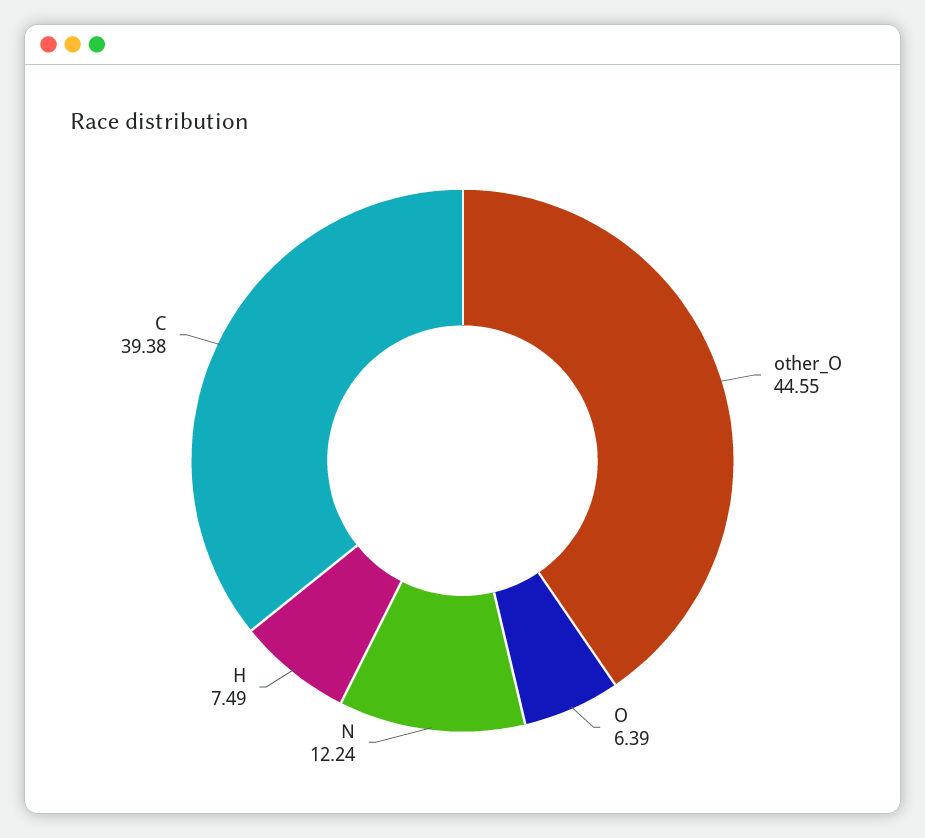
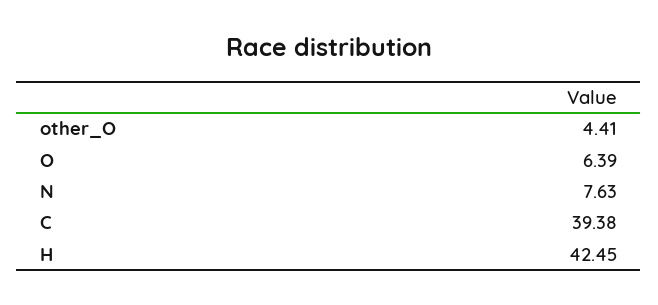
  {
-   "other_O": 44.55,
+   "other_O": 4.41,
    "O": 6.39,
-   "N": 12.24,
+   "N": 7.63,
-   "H": 7.49,
+   "H": 42.45,
    "C": 39.38
  }

